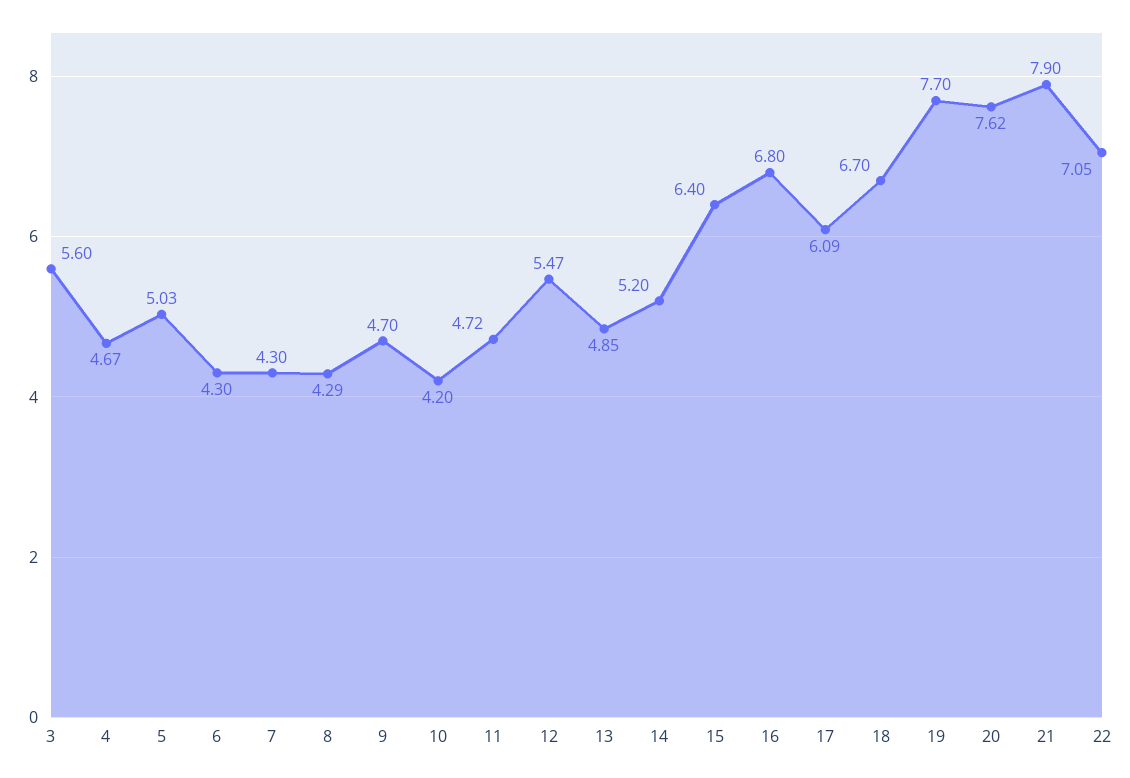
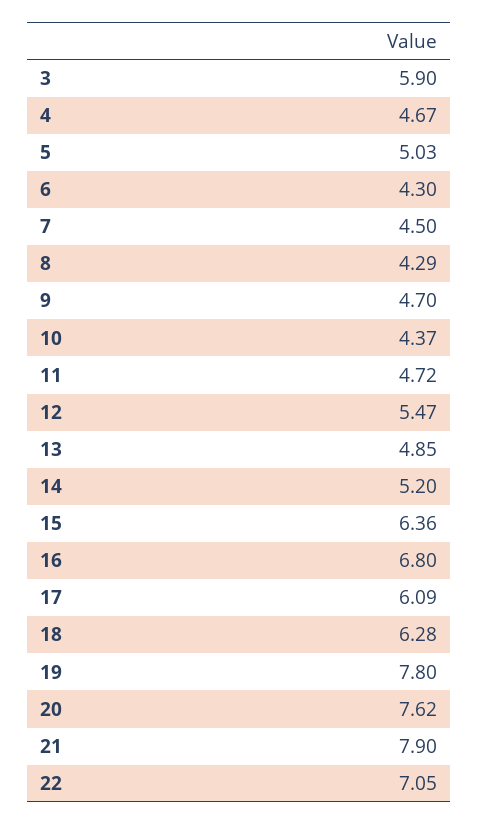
  {
-   "3": 5.6,
+   "3": 5.9,
    "4": 4.67,
    "5": 5.03,
    "6": 4.3,
-   "7": 4.3,
+   "7": 4.5,
    "8": 4.29,
    "9": 4.7,
-   "10": 4.2,
+   "10": 4.37,
    "11": 4.72,
    "12": 5.47,
    "13": 4.85,
    "14": 5.2,
-   "15": 6.4,
+   "15": 6.36,
    "16": 6.8,
    "17": 6.09,
-   "18": 6.7,
+   "18": 6.28,
-   "19": 7.7,
+   "19": 7.8,
    "20": 7.62,
    "21": 7.9,
    "22": 7.05
  }

